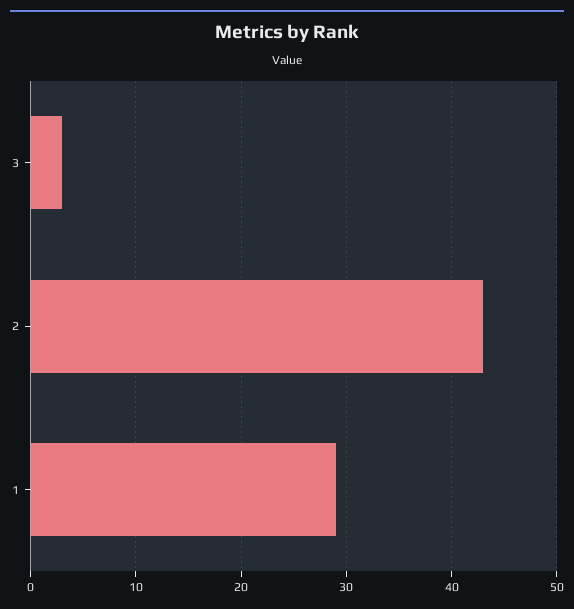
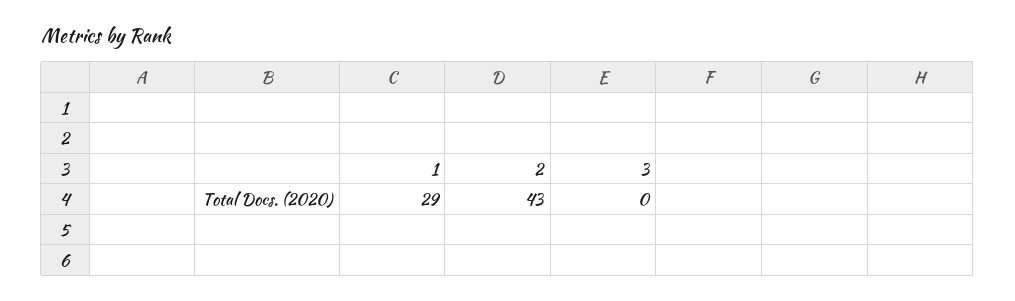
  {
-   "3": 3,
+   "3": 0,
    "2": 43,
    "1": 29
  }

